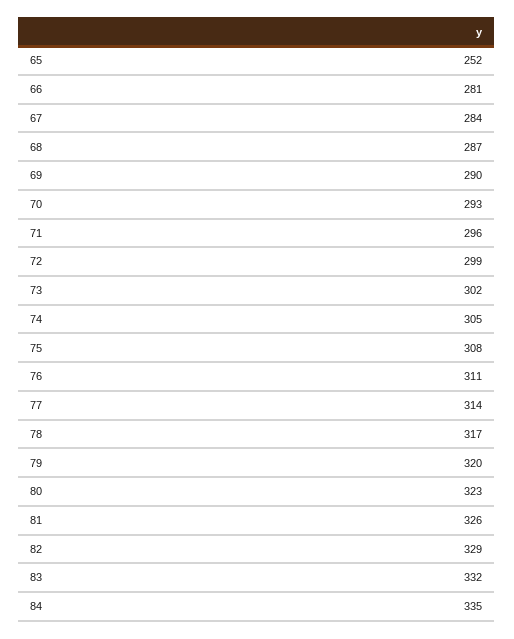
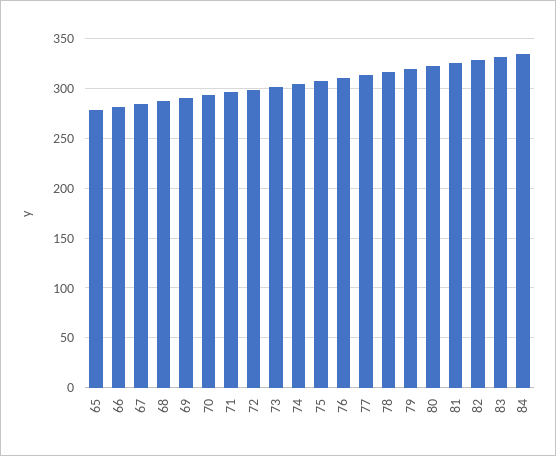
  {
-   "65": 252,
+   "65": 280,
    "66": 281,
    "67": 284,
    "68": 287,
    "69": 290,
    "70": 293,
    "71": 296,
    "72": 299,
    "73": 302,
    "74": 305,
    "75": 308,
    "76": 311,
    "77": 314,
    "78": 317,
    "79": 320,
    "80": 323,
    "81": 326,
    "82": 329,
    "83": 332,
    "84": 335
  }

